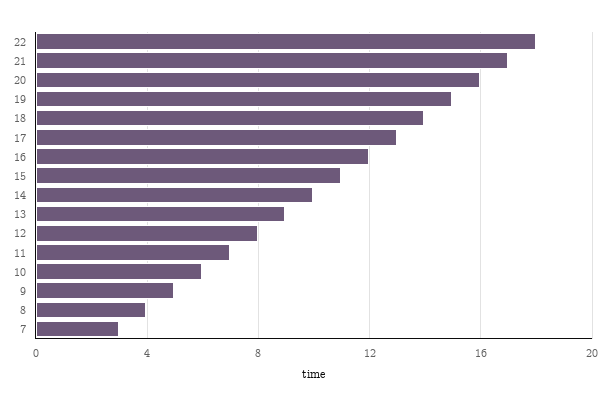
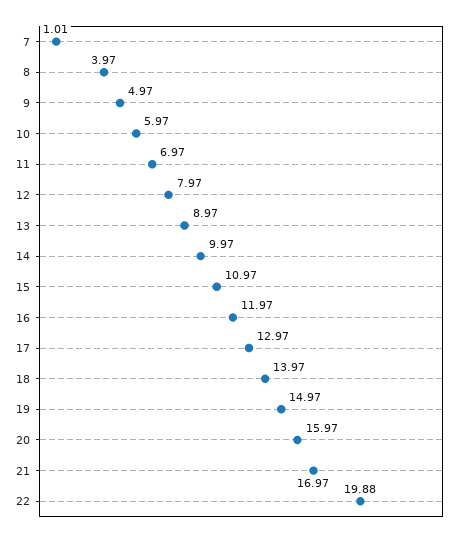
  {
-   "22": 18,
+   "22": 19.88,
    "21": 16.97,
    "20": 15.97,
    "19": 14.97,
    "18": 13.97,
    "17": 12.97,
    "16": 11.97,
    "15": 10.97,
    "14": 9.97,
    "13": 8.97,
    "12": 7.97,
    "11": 6.97,
    "10": 5.97,
    "9": 4.97,
    "8": 3.97,
-   "7": 3
+   "7": 1.01
  }

